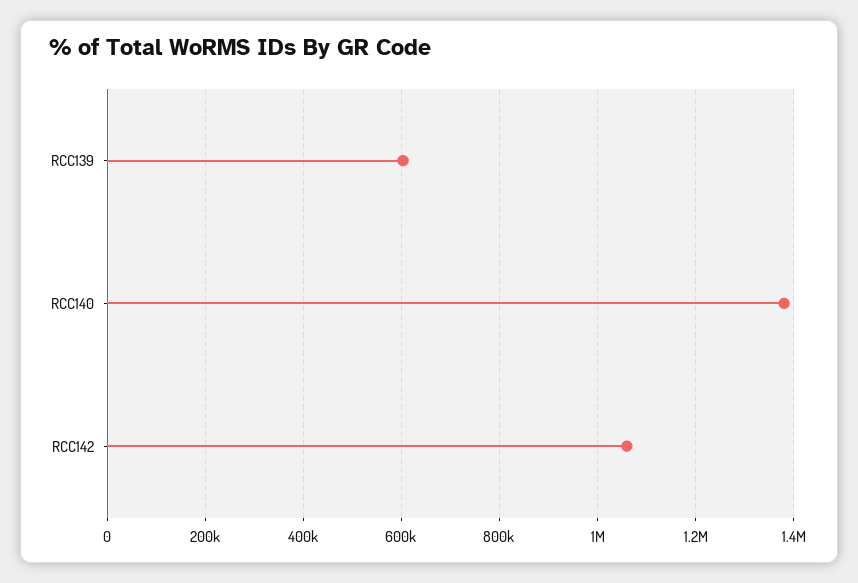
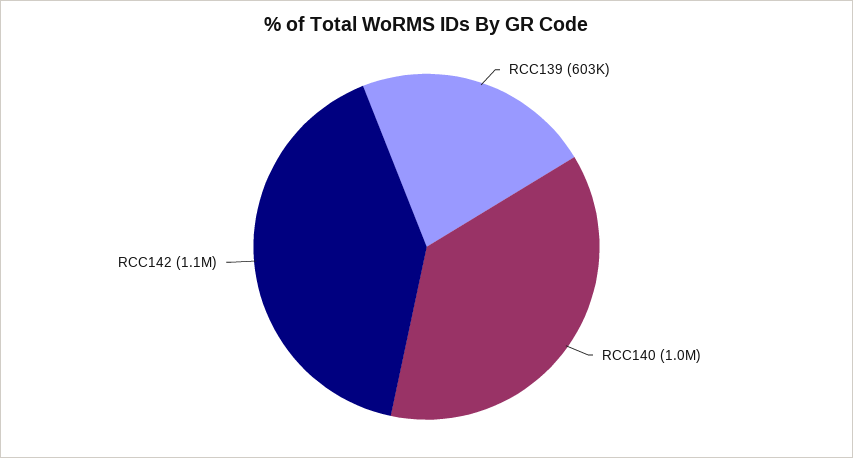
  {
    "RCC139": 603000,
-   "RCC140": 1380000,
+   "RCC140": 1000000,
    "RCC142": 1100000
  }

